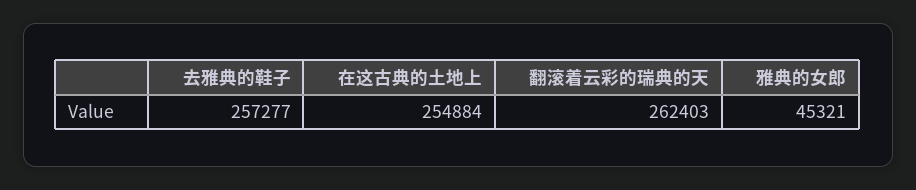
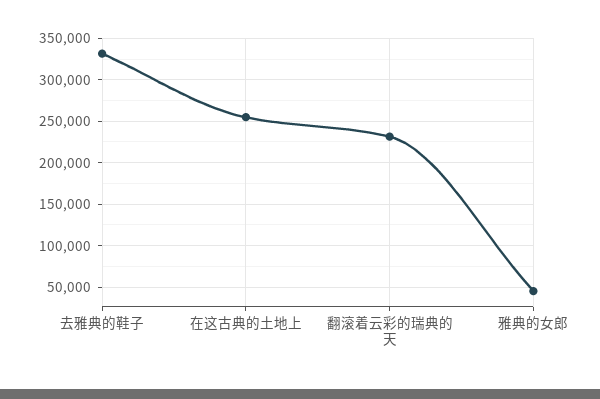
  {
-   "去雅典的鞋子": 257277,
+   "去雅典的鞋子": 330000,
    "在这古典的土地上": 254884,
-   "翻滚着云彩的瑞典的天": 262403,
+   "翻滚着云彩的瑞典的天": 230000,
    "雅典的女郎": 45321
  }

